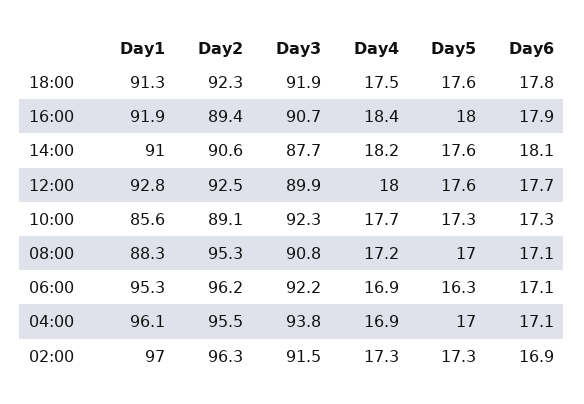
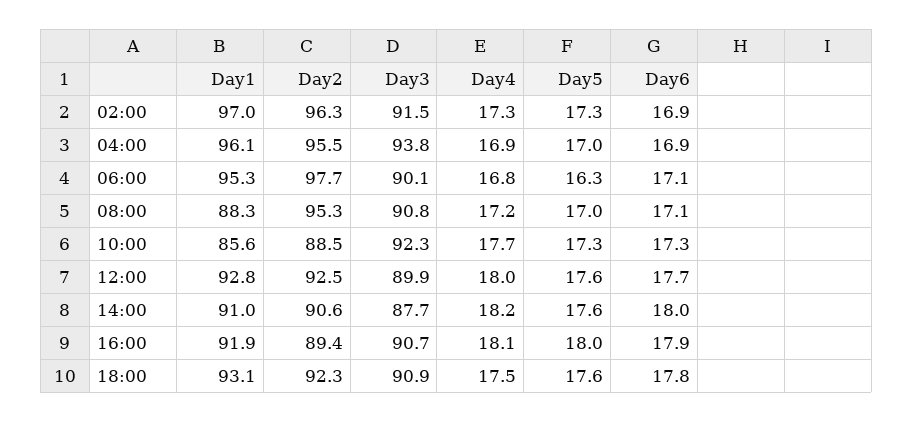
  {
    "Day1": {
-     "18:00": 91.3,
+     "18:00": 93.1,
      "16:00": 91.9,
      "14:00": 91,
      "12:00": 92.8,
      "10:00": 85.6,
      "08:00": 88.3,
      "06:00": 95.3,
      "04:00": 96.1,
      "02:00": 97
    },
    "Day2": {
      "18:00": 92.3,
      "16:00": 89.4,
      "14:00": 90.6,
      "12:00": 92.5,
-     "10:00": 89.1,
+     "10:00": 88.5,
      "08:00": 95.3,
-     "06:00": 96.2,
+     "06:00": 97.7,
      "04:00": 95.5,
      "02:00": 96.3
    },
    "Day3": {
-     "18:00": 91.9,
+     "18:00": 90.9,
      "16:00": 90.7,
      "14:00": 87.7,
      "12:00": 89.9,
      "10:00": 92.3,
      "08:00": 90.8,
-     "06:00": 92.2,
+     "06:00": 90.1,
      "04:00": 93.8,
      "02:00": 91.5
    },
    "Day4": {
      "18:00": 17.5,
-     "16:00": 18.4,
+     "16:00": 18.1,
      "14:00": 18.2,
      "12:00": 18,
      "10:00": 17.7,
      "08:00": 17.2,
-     "06:00": 16.9,
+     "06:00": 16.8,
      "04:00": 16.9,
      "02:00": 17.3
    },
    "Day5": {
      "18:00": 17.6,
      "16:00": 18,
      "14:00": 17.6,
      "12:00": 17.6,
      "10:00": 17.3,
      "08:00": 17,
      "06:00": 16.3,
      "04:00": 17,
      "02:00": 17.3
    },
    "Day6": {
      "18:00": 17.8,
      "16:00": 17.9,
-     "14:00": 18.1,
+     "14:00": 18,
      "12:00": 17.7,
      "10:00": 17.3,
      "08:00": 17.1,
      "06:00": 17.1,
-     "04:00": 17.1,
+     "04:00": 16.9,
      "02:00": 16.9
    }
  }

